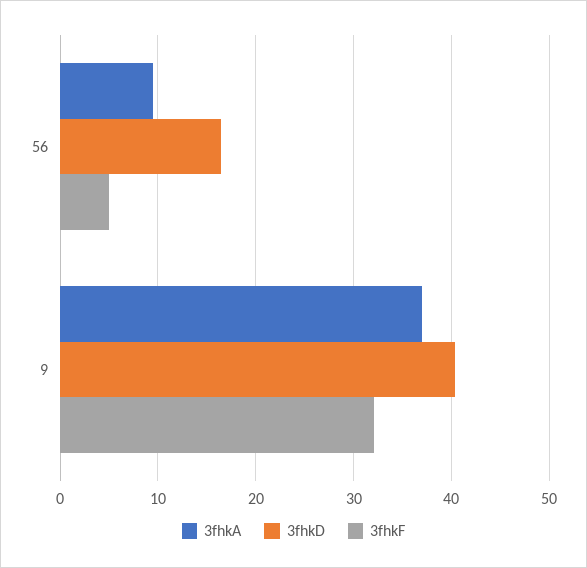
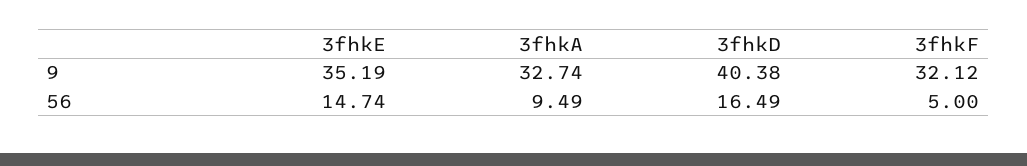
  {
    "3fhkA": {
      "56": 9.49,
-     "9": 37
+     "9": 32.74
    },
    "3fhkD": {
      "56": 16.49,
      "9": 40.38
    },
    "3fhkF": {
      "56": 5,
      "9": 32.12
-   }
+   },
+   "3fhkE": {
+     "9": 35.19,
+     "56": 14.74
+   }
  }

